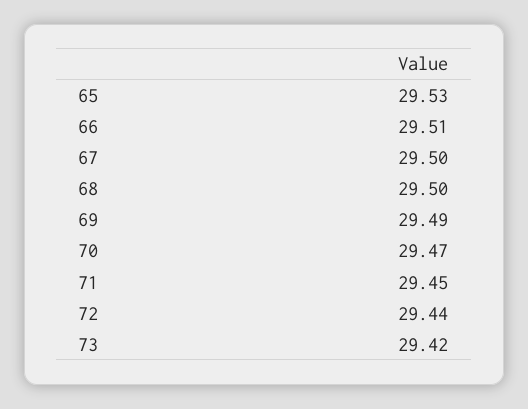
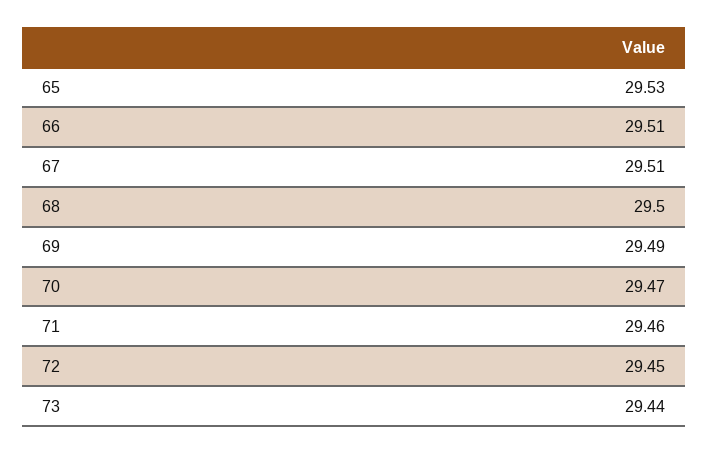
  {
    "65": 29.53,
    "66": 29.51,
-   "67": 29.5,
+   "67": 29.51,
    "68": 29.5,
    "69": 29.49,
    "70": 29.47,
-   "71": 29.45,
+   "71": 29.46,
-   "72": 29.44,
+   "72": 29.45,
-   "73": 29.42
+   "73": 29.44
  }

